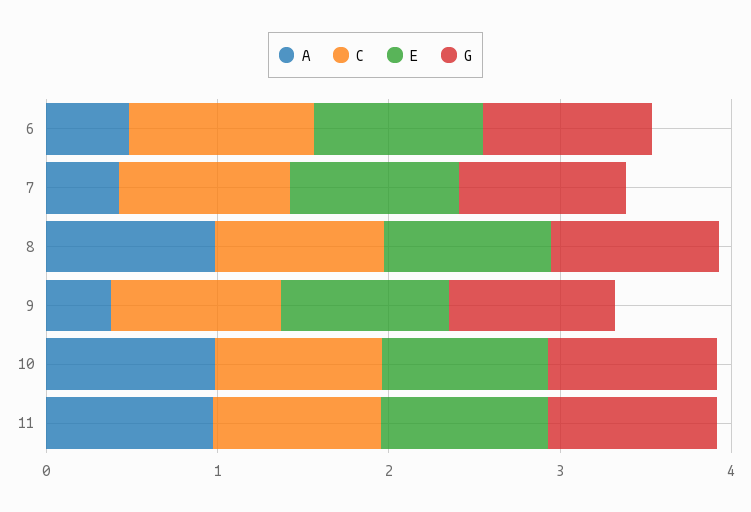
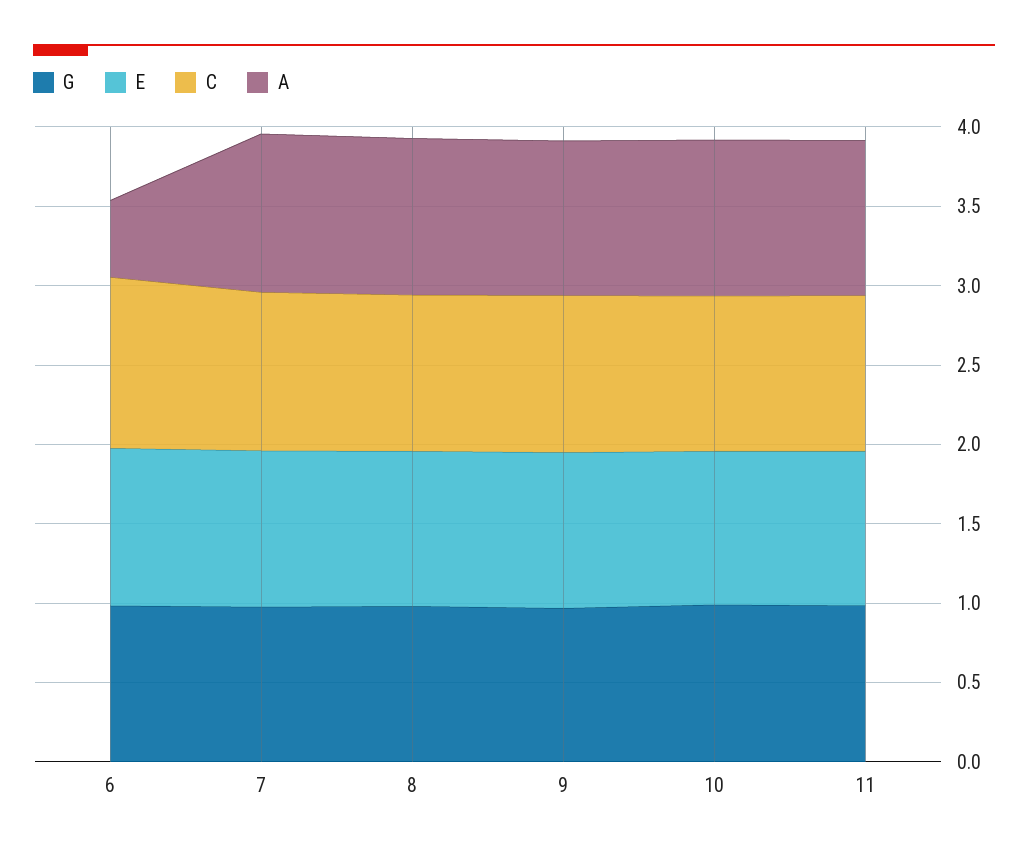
  {
    "A": {
      "6": 0.5,
-     "7": 0.4,
+     "7": 1,
      "8": 1,
-     "9": 0.4,
+     "9": 1,
      "10": 1,
      "11": 1
    },
    "C": {
      "6": 1.1,
      "7": 1,
      "8": 1,
      "9": 1,
      "10": 1,
      "11": 1
    },
    "E": {
      "6": 1,
      "7": 1,
      "8": 1,
      "9": 1,
      "10": 1,
      "11": 1
    },
    "G": {
      "6": 1,
      "7": 1,
      "8": 1,
      "9": 1,
      "10": 1,
      "11": 1
    }
  }

